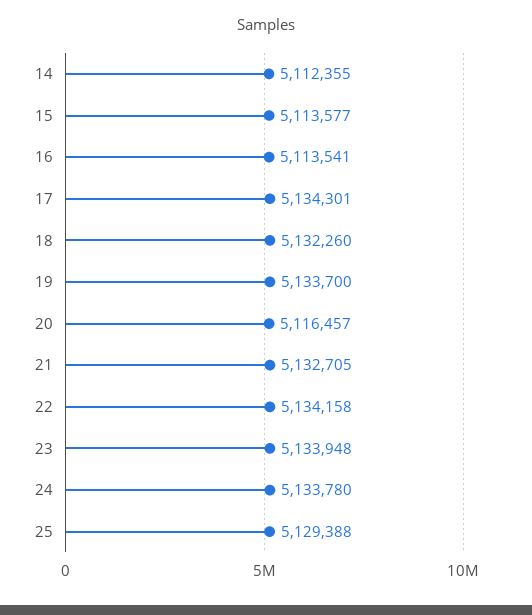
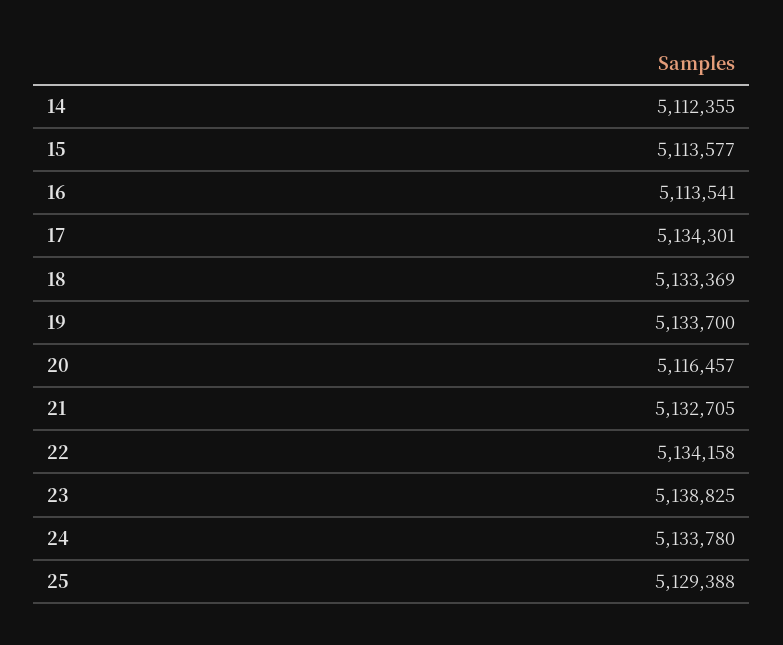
  {
    "14": 5112355,
    "15": 5113577,
    "16": 5113541,
    "17": 5134301,
-   "18": 5132260,
+   "18": 5133369,
    "19": 5133700,
    "20": 5116457,
    "21": 5132705,
    "22": 5134158,
-   "23": 5133948,
+   "23": 5138825,
    "24": 5133780,
    "25": 5129388
  }

